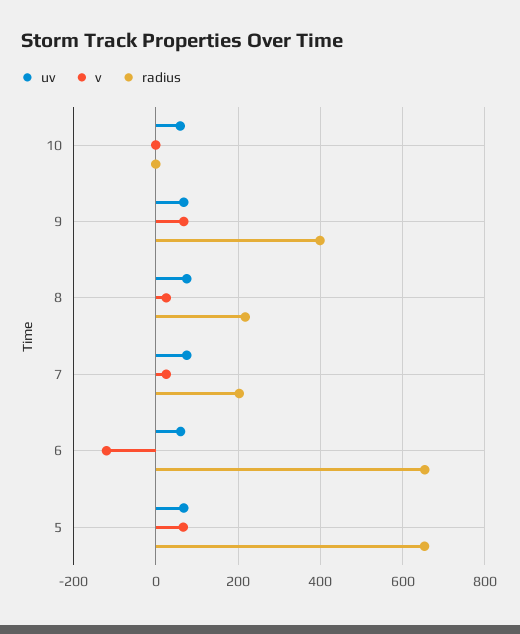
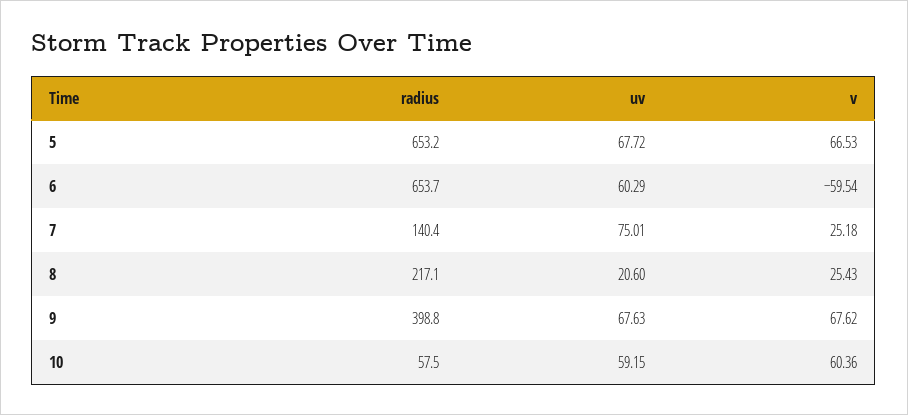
  {
    "uv": {
      "10": 59.15,
      "9": 67.63,
-     "8": 80,
+     "8": 20.6,
      "7": 75.01,
      "6": 60.29,
      "5": 67.72
    },
    "v": {
-     "10": 0,
+     "10": 60.36,
      "9": 67.62,
      "8": 25.43,
      "7": 25.18,
-     "6": -120,
+     "6": -59.54,
      "5": 66.53
    },
    "radius": {
-     "10": 0,
+     "10": 57.5,
      "9": 398.8,
      "8": 217.1,
-     "7": 200,
+     "7": 140.4,
      "6": 653.7,
      "5": 653.2
    }
  }

